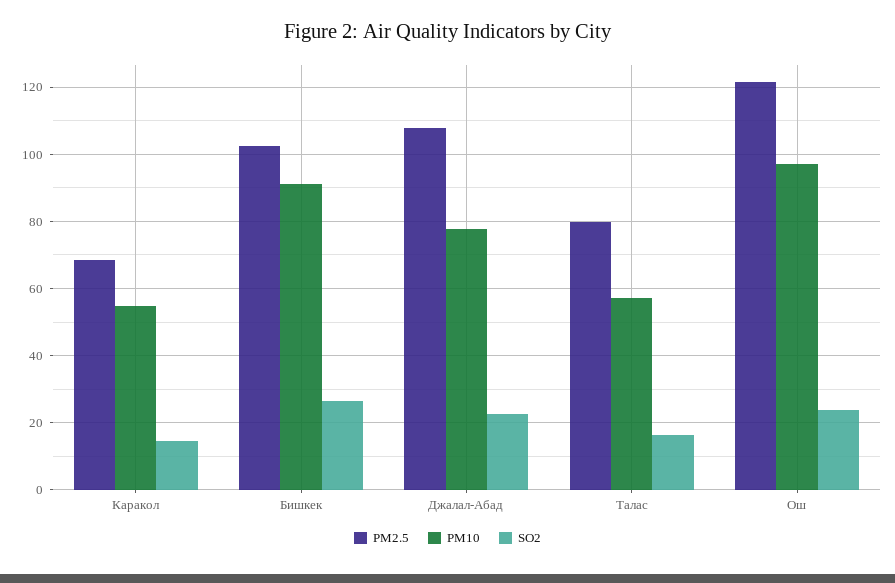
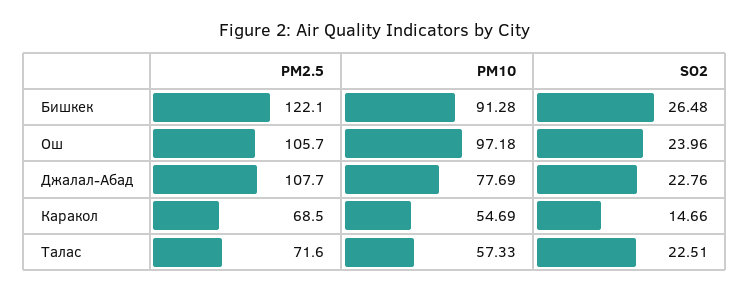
  {
    "PM2.5": {
      "Каракол": 68.5,
-     "Бишкек": 102,
+     "Бишкек": 122.1,
      "Джалал-Абад": 107.7,
-     "Талас": 80,
+     "Талас": 71.6,
-     "Ош": 122
+     "Ош": 105.7
    },
    "PM10": {
      "Каракол": 54.69,
      "Бишкек": 91.28,
      "Джалал-Абад": 77.69,
      "Талас": 57.33,
      "Ош": 97.18
    },
    "SO2": {
      "Каракол": 14.66,
      "Бишкек": 26.48,
      "Джалал-Абад": 22.76,
-     "Талас": 16,
+     "Талас": 22.51,
      "Ош": 23.96
    }
  }

